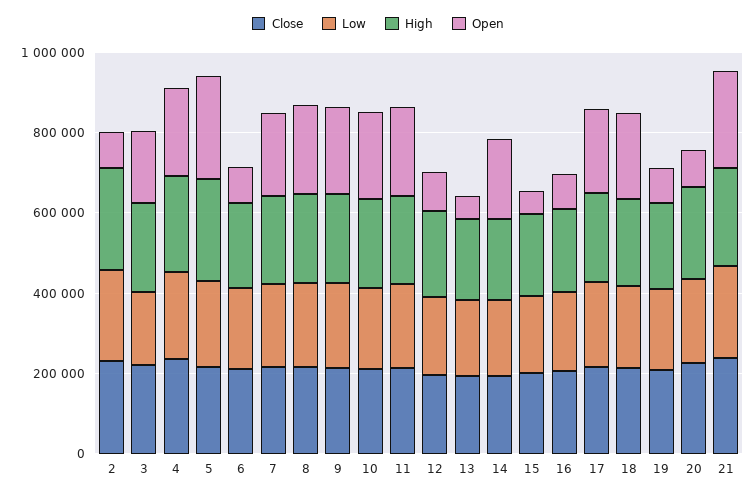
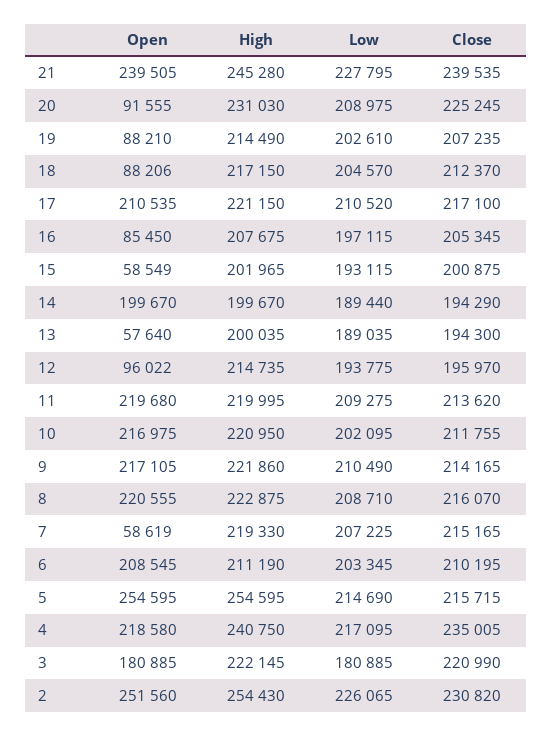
  {
    "Close": {
      "2": 230820,
      "3": 220990,
      "4": 235005,
      "5": 215715,
      "6": 210195,
      "7": 215165,
      "8": 216070,
      "9": 214165,
      "10": 211755,
      "11": 213620,
      "12": 195970,
      "13": 194300,
      "14": 194290,
      "15": 200875,
      "16": 205345,
      "17": 217100,
      "18": 212370,
      "19": 207235,
      "20": 225245,
      "21": 239535
    },
    "Low": {
      "2": 226065,
      "3": 180885,
      "4": 217095,
      "5": 214690,
      "6": 203345,
      "7": 207225,
      "8": 208710,
      "9": 210490,
      "10": 202095,
      "11": 209275,
      "12": 193775,
      "13": 189035,
      "14": 189440,
      "15": 193115,
      "16": 197115,
      "17": 210520,
      "18": 204570,
      "19": 202610,
      "20": 208975,
      "21": 227795
    },
    "High": {
      "2": 254430,
      "3": 222145,
      "4": 240750,
      "5": 254595,
      "6": 211190,
      "7": 219330,
      "8": 222875,
      "9": 221860,
      "10": 220950,
      "11": 219995,
      "12": 214735,
      "13": 200035,
      "14": 199670,
      "15": 201965,
      "16": 207675,
      "17": 221150,
      "18": 217150,
      "19": 214490,
      "20": 231030,
      "21": 245280
    },
    "Open": {
-     "2": 100000,
+     "2": 251560,
      "3": 180885,
      "4": 218580,
      "5": 254595,
-     "6": 100000,
+     "6": 208545,
-     "7": 200000,
+     "7": 58619,
      "8": 220555,
      "9": 217105,
      "10": 216975,
      "11": 219680,
      "12": 96022,
      "13": 57640,
      "14": 199670,
      "15": 58549,
      "16": 85450,
      "17": 210535,
-     "18": 200000,
+     "18": 88206,
      "19": 88210,
      "20": 91555,
      "21": 239505
    }
  }

